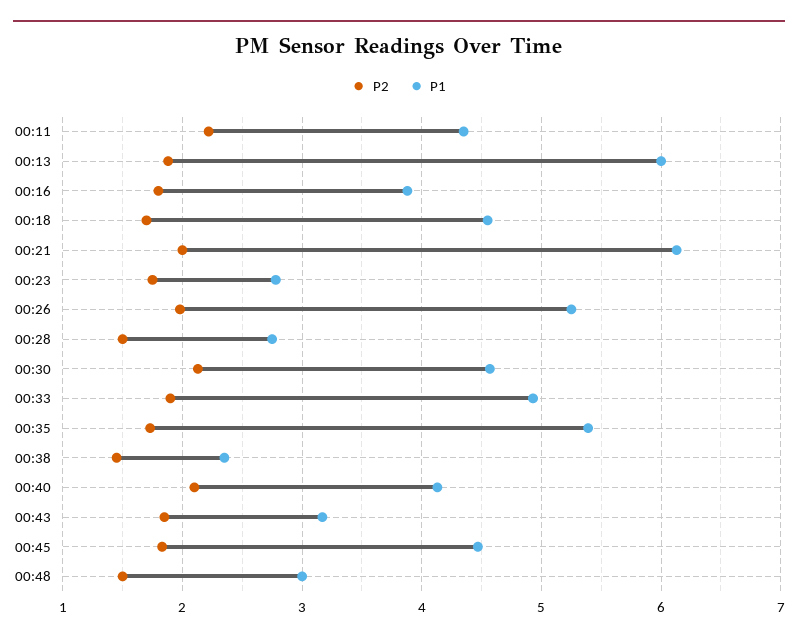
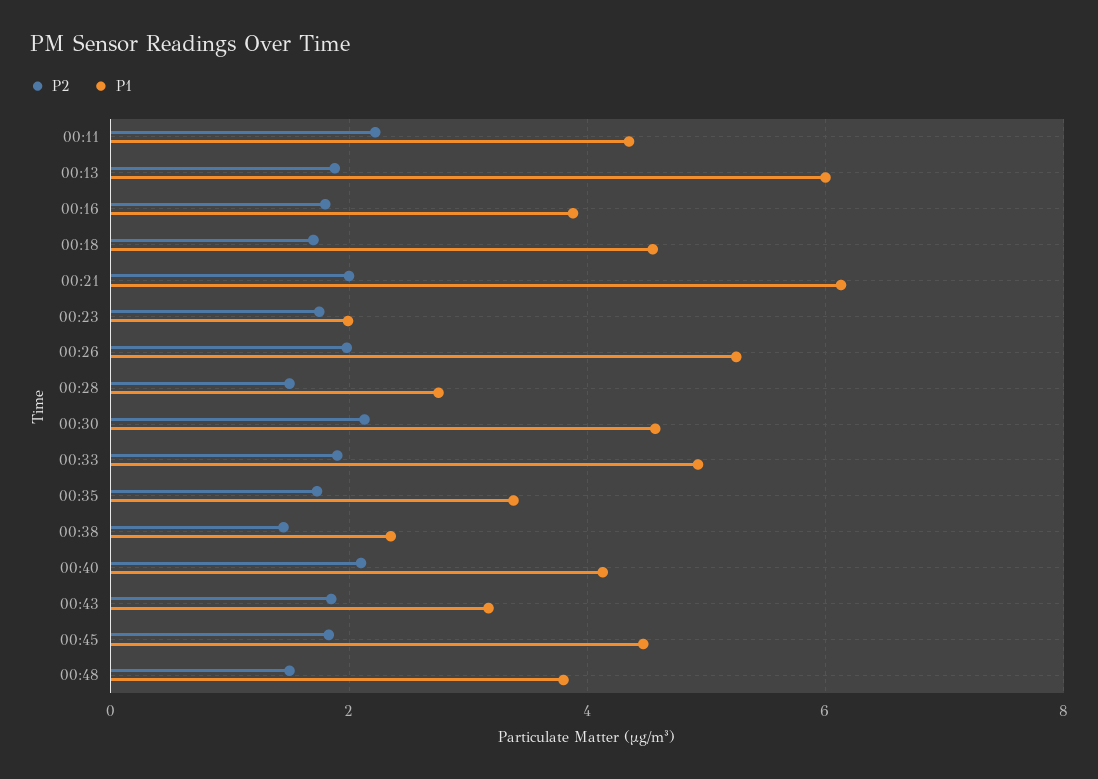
  {
    "P2": {
      "00:11": 2.2,
      "00:13": 1.9,
      "00:16": 1.8,
      "00:18": 1.7,
      "00:21": 2,
      "00:23": 1.8,
      "00:26": 2,
      "00:28": 1.5,
      "00:30": 2.1,
      "00:33": 1.9,
      "00:35": 1.7,
      "00:38": 1.5,
      "00:40": 2.1,
      "00:43": 1.9,
      "00:45": 1.8,
      "00:48": 1.5
    },
    "P1": {
      "00:11": 4.4,
      "00:13": 6,
      "00:16": 3.9,
      "00:18": 4.6,
      "00:21": 6.1,
-     "00:23": 2.8,
+     "00:23": 2,
      "00:26": 5.3,
      "00:28": 2.8,
      "00:30": 4.6,
      "00:33": 4.9,
-     "00:35": 5.4,
+     "00:35": 3.4,
      "00:38": 2.4,
      "00:40": 4.1,
      "00:43": 3.2,
      "00:45": 4.5,
-     "00:48": 3
+     "00:48": 3.8
    }
  }

